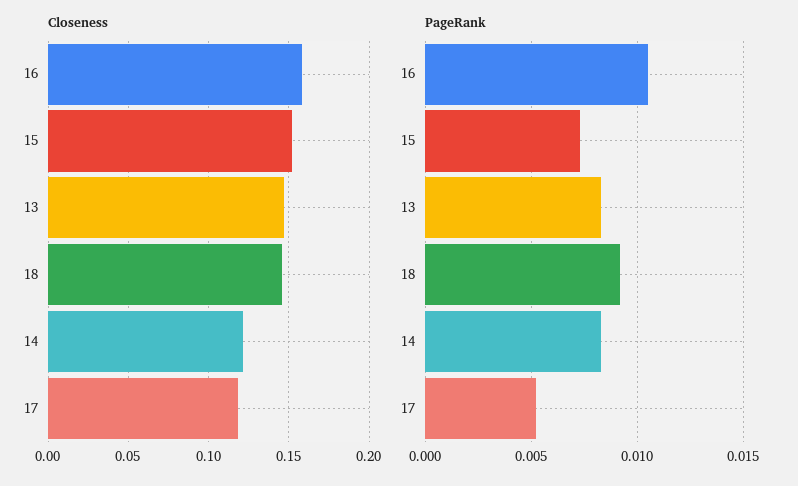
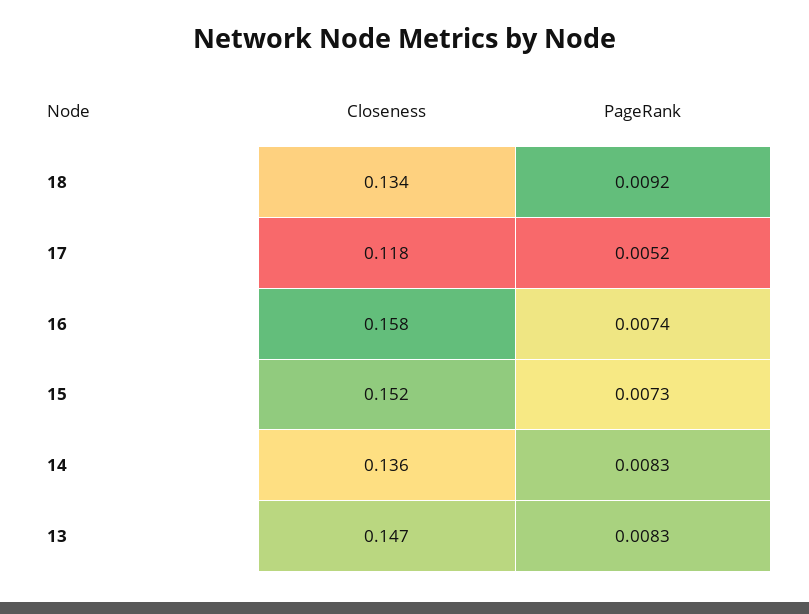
  {
    "Closeness": {
      "16": 0.158,
      "15": 0.152,
      "13": 0.147,
-     "18": 0.145,
+     "18": 0.134,
-     "14": 0.12,
+     "14": 0.136,
      "17": 0.118
    },
    "PageRank": {
-     "16": 0.0105,
+     "16": 0.0074,
      "15": 0.0073,
      "13": 0.0083,
      "18": 0.0092,
      "14": 0.0083,
      "17": 0.0052
    }
  }

